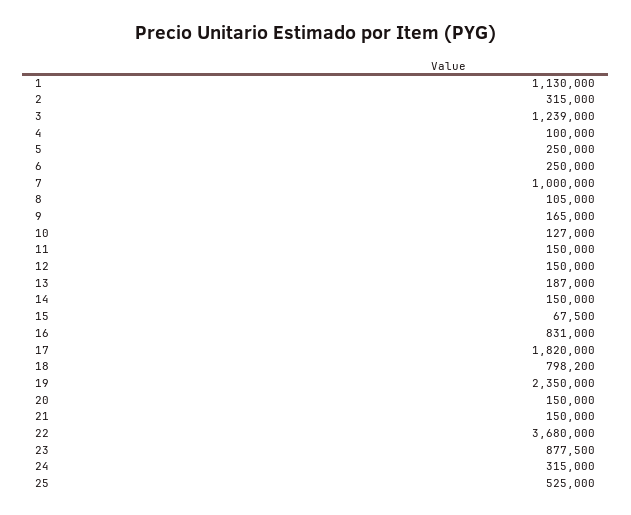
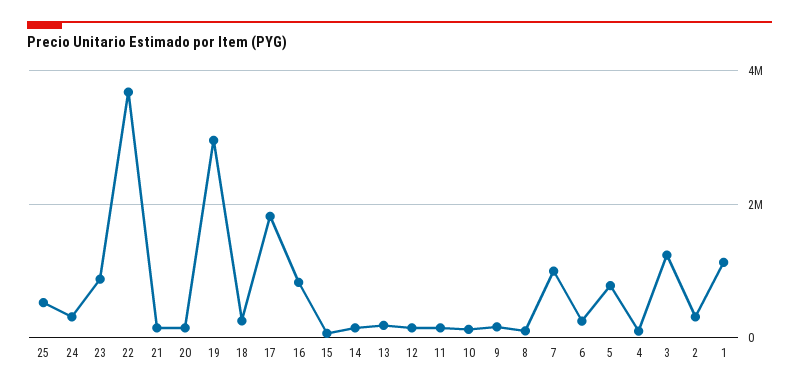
  {
    "1": 1130000,
    "2": 315000,
    "3": 1239000,
    "4": 100000,
-   "5": 250000,
+   "5": 800000,
    "6": 250000,
    "7": 1000000,
    "8": 105000,
    "9": 165000,
    "10": 127000,
    "11": 150000,
    "12": 150000,
    "13": 187000,
    "14": 150000,
    "15": 67500,
    "16": 831000,
    "17": 1820000,
-   "18": 798200,
+   "18": 200000,
-   "19": 2350000,
+   "19": 3000000,
    "20": 150000,
    "21": 150000,
    "22": 3680000,
    "23": 877500,
    "24": 315000,
    "25": 525000
  }

